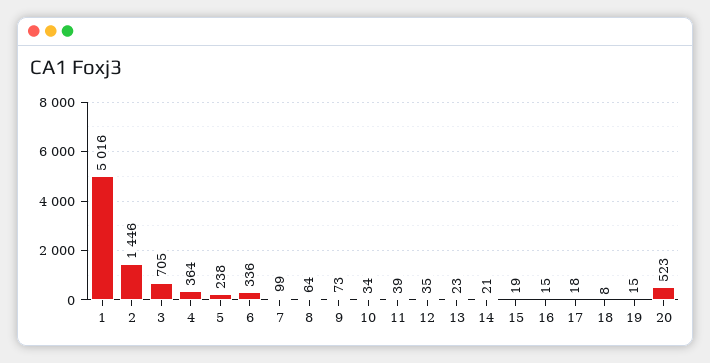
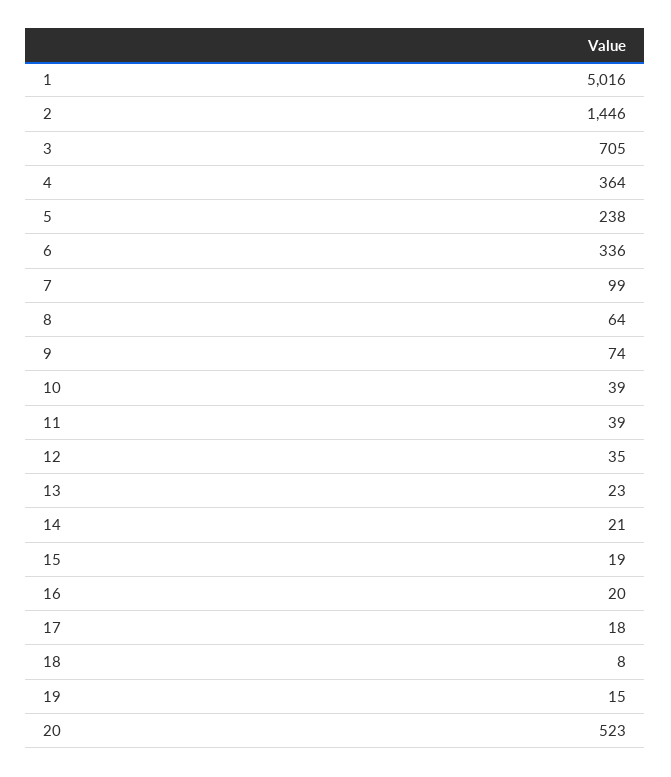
  {
    "1": 5016,
    "2": 1446,
    "3": 705,
    "4": 364,
    "5": 238,
    "6": 336,
    "7": 99,
    "8": 64,
-   "9": 73,
+   "9": 74,
-   "10": 34,
+   "10": 39,
    "11": 39,
    "12": 35,
    "13": 23,
    "14": 21,
    "15": 19,
-   "16": 15,
+   "16": 20,
    "17": 18,
    "18": 8,
    "19": 15,
    "20": 523
  }

